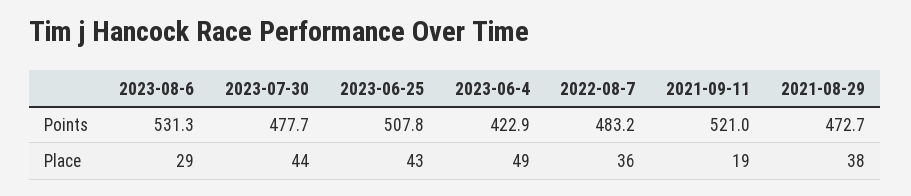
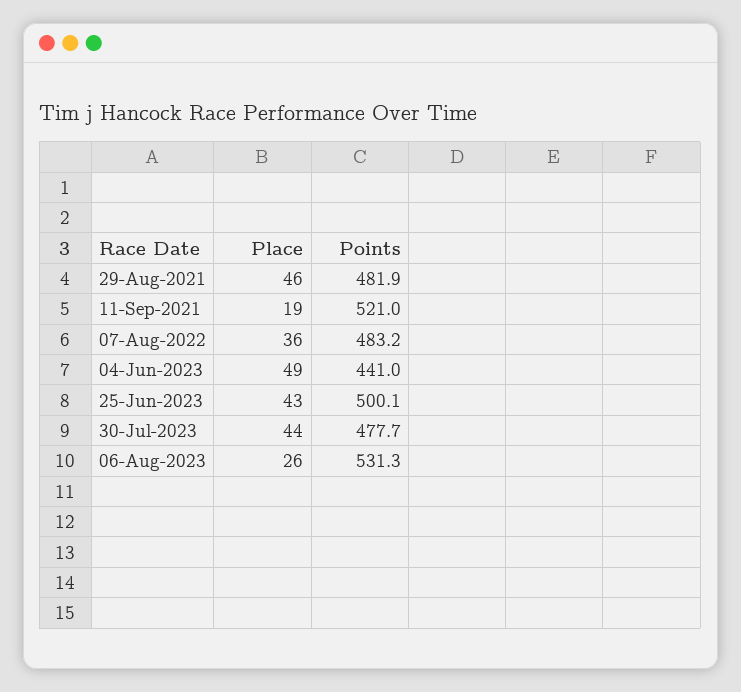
  {
    "2023-08-6": {
      "Points": 531.3,
-     "Place": 29
+     "Place": 26
    },
    "2023-07-30": {
      "Points": 477.7,
      "Place": 44
    },
    "2023-06-25": {
-     "Points": 507.8,
+     "Points": 500.1,
      "Place": 43
    },
    "2023-06-4": {
-     "Points": 422.9,
+     "Points": 441,
      "Place": 49
    },
    "2022-08-7": {
      "Points": 483.2,
      "Place": 36
    },
    "2021-09-11": {
      "Points": 521,
      "Place": 19
    },
    "2021-08-29": {
-     "Points": 472.7,
+     "Points": 481.9,
-     "Place": 38
+     "Place": 46
    }
  }

